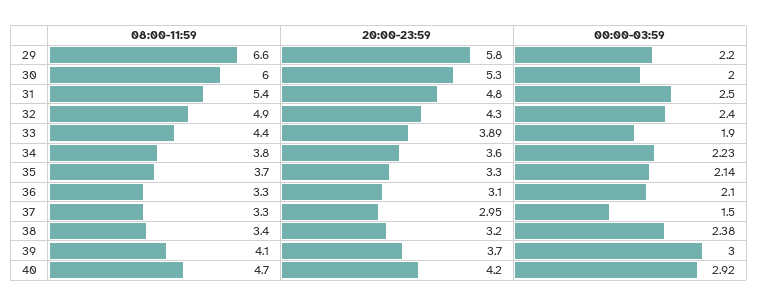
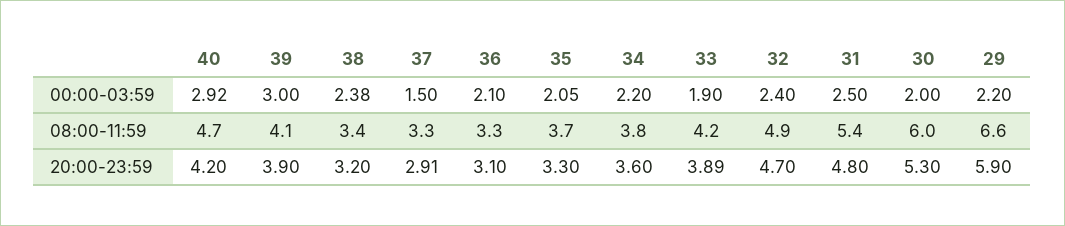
  {
    "08:00-11:59": {
      "29": 6.6,
      "30": 6,
      "31": 5.4,
      "32": 4.9,
-     "33": 4.4,
+     "33": 4.2,
      "34": 3.8,
      "35": 3.7,
      "36": 3.3,
      "37": 3.3,
      "38": 3.4,
      "39": 4.1,
      "40": 4.7
    },
    "20:00-23:59": {
-     "29": 5.8,
+     "29": 5.9,
      "30": 5.3,
      "31": 4.8,
-     "32": 4.3,
+     "32": 4.7,
      "33": 3.89,
      "34": 3.6,
      "35": 3.3,
      "36": 3.1,
-     "37": 2.95,
+     "37": 2.91,
      "38": 3.2,
-     "39": 3.7,
+     "39": 3.9,
      "40": 4.2
    },
    "00:00-03:59": {
      "29": 2.2,
      "30": 2,
      "31": 2.5,
      "32": 2.4,
      "33": 1.9,
-     "34": 2.23,
+     "34": 2.2,
-     "35": 2.14,
+     "35": 2.05,
      "36": 2.1,
      "37": 1.5,
      "38": 2.38,
      "39": 3,
      "40": 2.92
    }
  }

